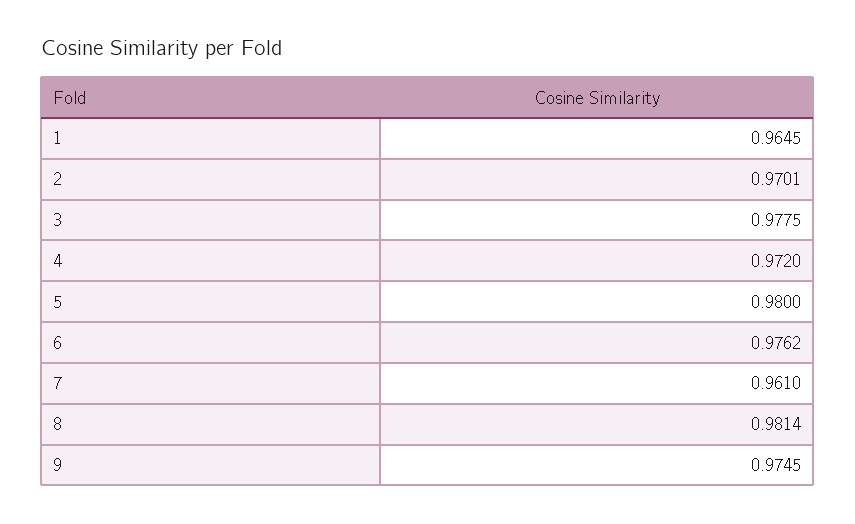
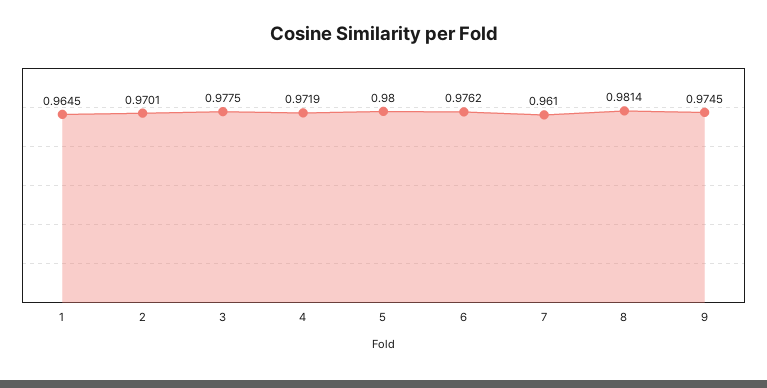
  {
    "1": 0.9645,
    "2": 0.9701,
    "3": 0.9775,
-   "4": 0.972,
+   "4": 0.9719,
    "5": 0.98,
    "6": 0.9762,
    "7": 0.961,
    "8": 0.9814,
    "9": 0.9745
  }

